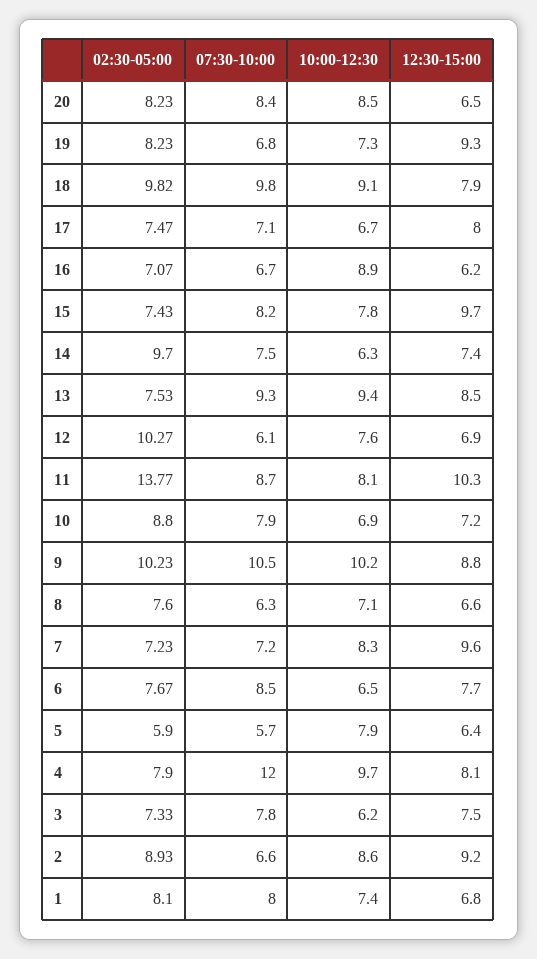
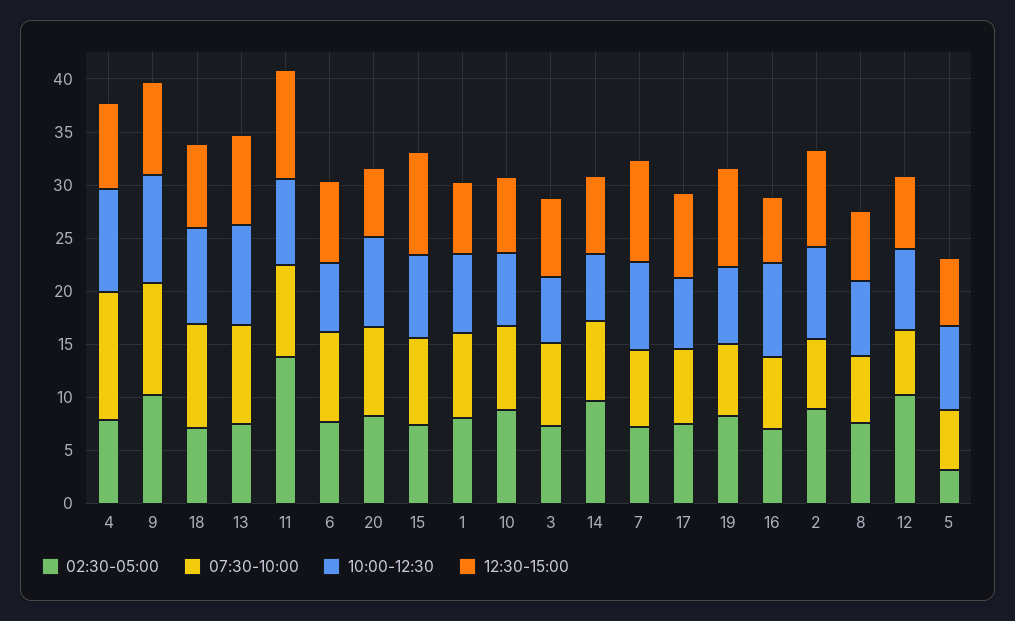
  {
    "02:30-05:00": {
      "20": 8.23,
      "19": 8.23,
-     "18": 9.82,
+     "18": 7,
      "17": 7.47,
      "16": 7.07,
      "15": 7.43,
      "14": 9.7,
      "13": 7.53,
      "12": 10.27,
      "11": 13.77,
      "10": 8.8,
      "9": 10.23,
      "8": 7.6,
      "7": 7.23,
      "6": 7.67,
-     "5": 5.9,
+     "5": 3,
      "4": 7.9,
      "3": 7.33,
      "2": 8.93,
      "1": 8.1
    },
    "07:30-10:00": {
      "20": 8.4,
      "19": 6.8,
      "18": 9.8,
      "17": 7.1,
      "16": 6.7,
      "15": 8.2,
      "14": 7.5,
      "13": 9.3,
      "12": 6.1,
      "11": 8.7,
      "10": 7.9,
      "9": 10.5,
      "8": 6.3,
      "7": 7.2,
      "6": 8.5,
      "5": 5.7,
      "4": 12,
      "3": 7.8,
      "2": 6.6,
      "1": 8
    },
    "10:00-12:30": {
      "20": 8.5,
      "19": 7.3,
      "18": 9.1,
      "17": 6.7,
      "16": 8.9,
      "15": 7.8,
      "14": 6.3,
      "13": 9.4,
      "12": 7.6,
      "11": 8.1,
      "10": 6.9,
      "9": 10.2,
      "8": 7.1,
      "7": 8.3,
      "6": 6.5,
      "5": 7.9,
      "4": 9.7,
      "3": 6.2,
      "2": 8.6,
      "1": 7.4
    },
    "12:30-15:00": {
      "20": 6.5,
      "19": 9.3,
      "18": 7.9,
      "17": 8,
      "16": 6.2,
      "15": 9.7,
      "14": 7.4,
      "13": 8.5,
      "12": 6.9,
      "11": 10.3,
      "10": 7.2,
      "9": 8.8,
      "8": 6.6,
      "7": 9.6,
      "6": 7.7,
      "5": 6.4,
      "4": 8.1,
      "3": 7.5,
      "2": 9.2,
      "1": 6.8
    }
  }

